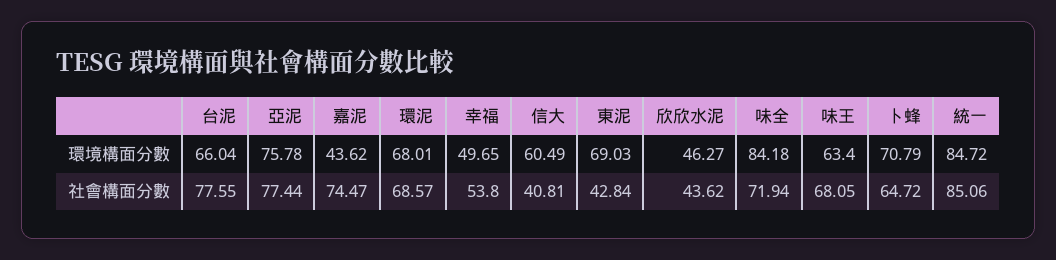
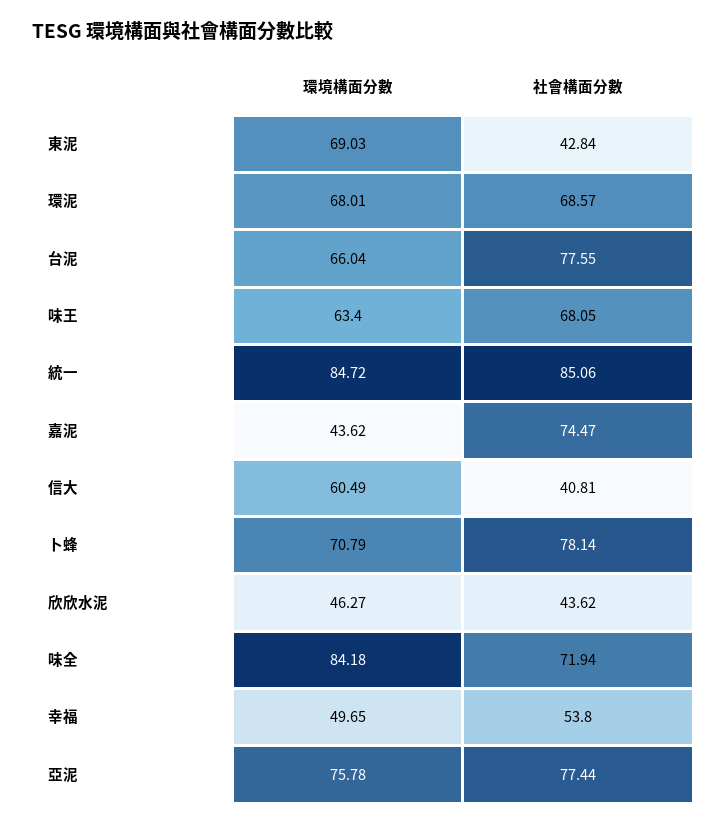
  {
    "台泥": {
      "環境構面分數": 66.04,
      "社會構面分數": 77.55
    },
    "亞泥": {
      "環境構面分數": 75.78,
      "社會構面分數": 77.44
    },
    "嘉泥": {
      "環境構面分數": 43.62,
      "社會構面分數": 74.47
    },
    "環泥": {
      "環境構面分數": 68.01,
      "社會構面分數": 68.57
    },
    "幸福": {
      "環境構面分數": 49.65,
      "社會構面分數": 53.8
    },
    "信大": {
      "環境構面分數": 60.49,
      "社會構面分數": 40.81
    },
    "東泥": {
      "環境構面分數": 69.03,
      "社會構面分數": 42.84
    },
    "欣欣水泥": {
      "環境構面分數": 46.27,
      "社會構面分數": 43.62
    },
    "味全": {
      "環境構面分數": 84.18,
      "社會構面分數": 71.94
    },
    "味王": {
      "環境構面分數": 63.4,
      "社會構面分數": 68.05
    },
    "卜蜂": {
      "環境構面分數": 70.79,
-     "社會構面分數": 64.72
+     "社會構面分數": 78.14
    },
    "統一": {
      "環境構面分數": 84.72,
      "社會構面分數": 85.06
    }
  }

